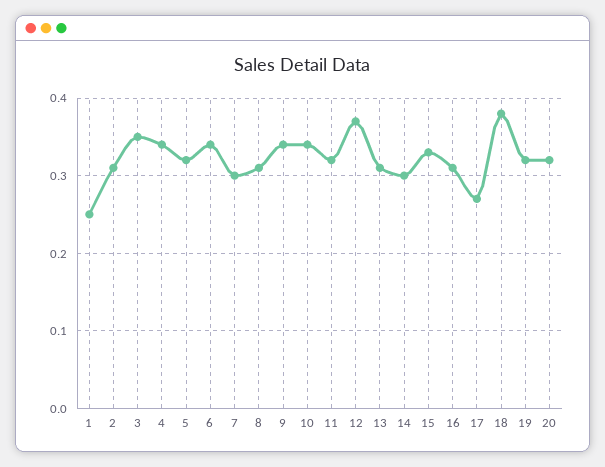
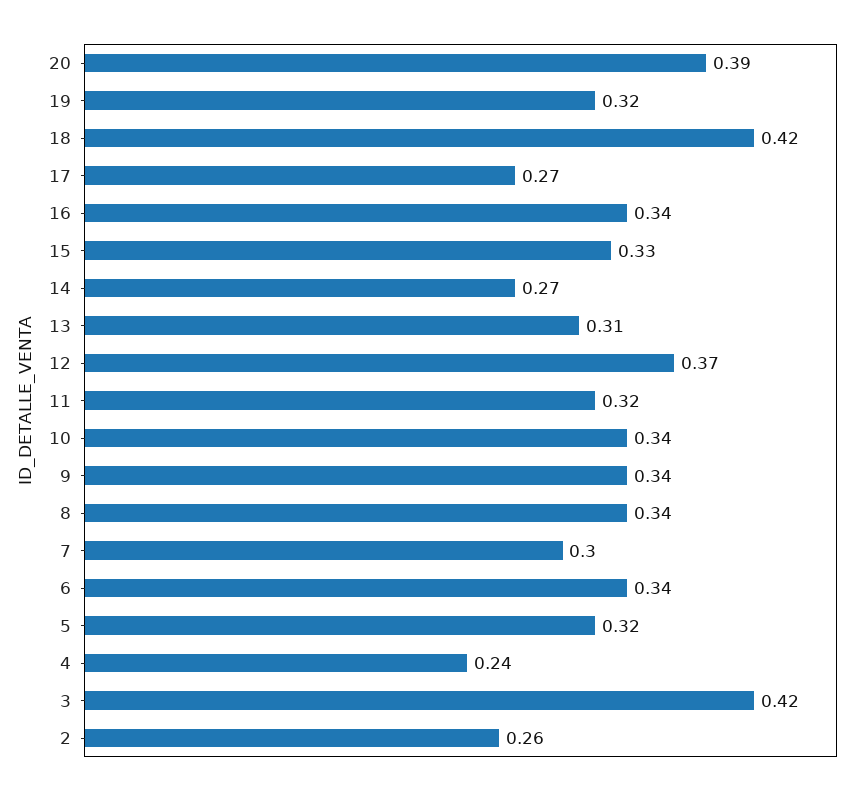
  {
-   "1": 0.25,
-   "2": 0.31,
+   "2": 0.26,
-   "3": 0.35,
+   "3": 0.42,
-   "4": 0.34,
+   "4": 0.24,
    "5": 0.32,
    "6": 0.34,
    "7": 0.3,
-   "8": 0.31,
+   "8": 0.34,
    "9": 0.34,
    "10": 0.34,
    "11": 0.32,
    "12": 0.37,
    "13": 0.31,
-   "14": 0.3,
+   "14": 0.27,
    "15": 0.33,
-   "16": 0.31,
+   "16": 0.34,
    "17": 0.27,
-   "18": 0.38,
+   "18": 0.42,
    "19": 0.32,
-   "20": 0.32
+   "20": 0.39
  }

